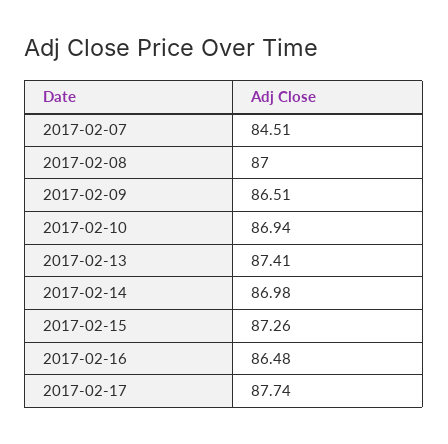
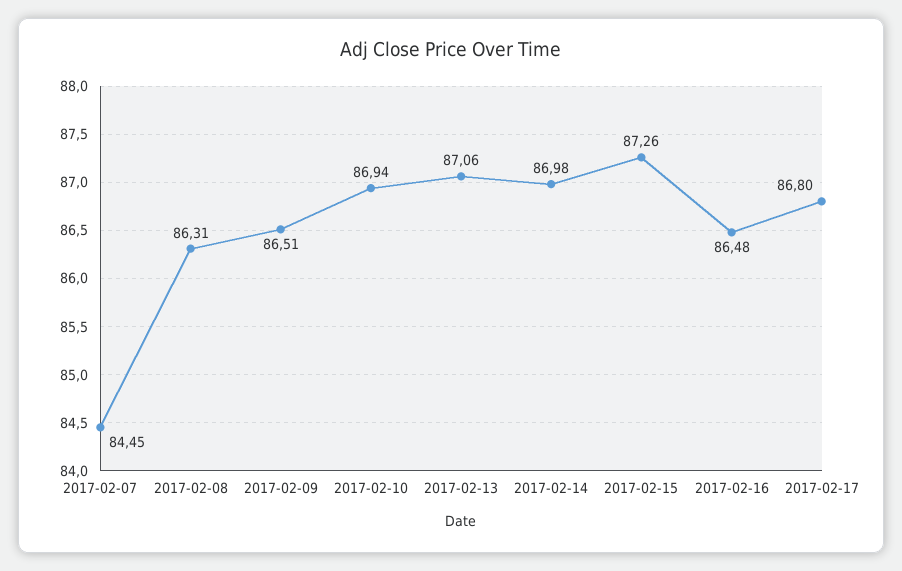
  {
-   "2017-02-07": 84.51,
+   "2017-02-07": 84.45,
-   "2017-02-08": 87,
+   "2017-02-08": 86.31,
    "2017-02-09": 86.51,
    "2017-02-10": 86.94,
-   "2017-02-13": 87.41,
+   "2017-02-13": 87.06,
    "2017-02-14": 86.98,
    "2017-02-15": 87.26,
    "2017-02-16": 86.48,
-   "2017-02-17": 87.74
+   "2017-02-17": 86.8
  }

